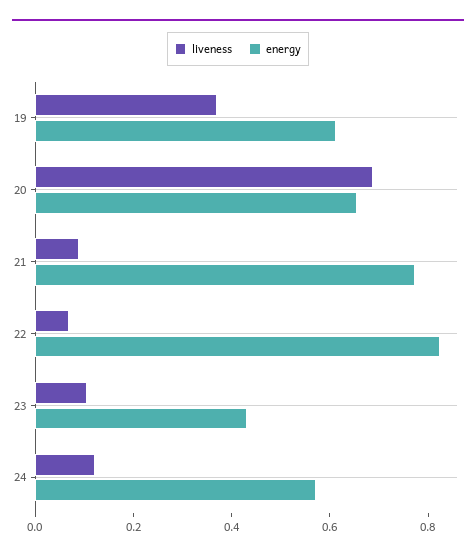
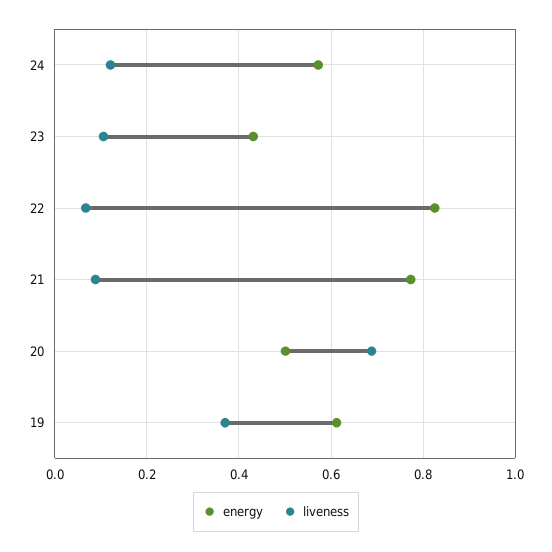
  {
    "liveness": {
      "19": 0.38,
      "20": 0.68,
      "21": 0.08,
      "22": 0.06,
      "23": 0.1,
      "24": 0.12
    },
    "energy": {
      "19": 0.62,
-     "20": 0.65,
+     "20": 0.5,
      "21": 0.78,
      "22": 0.82,
      "23": 0.44,
      "24": 0.58
    }
  }

